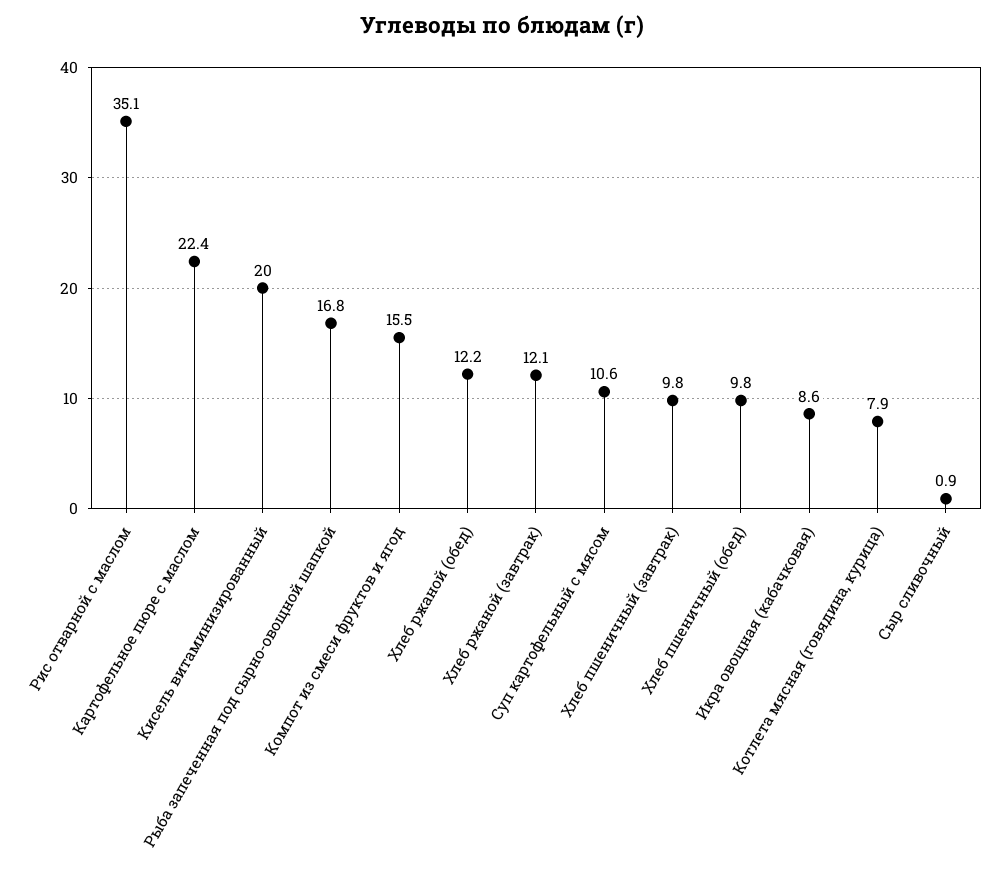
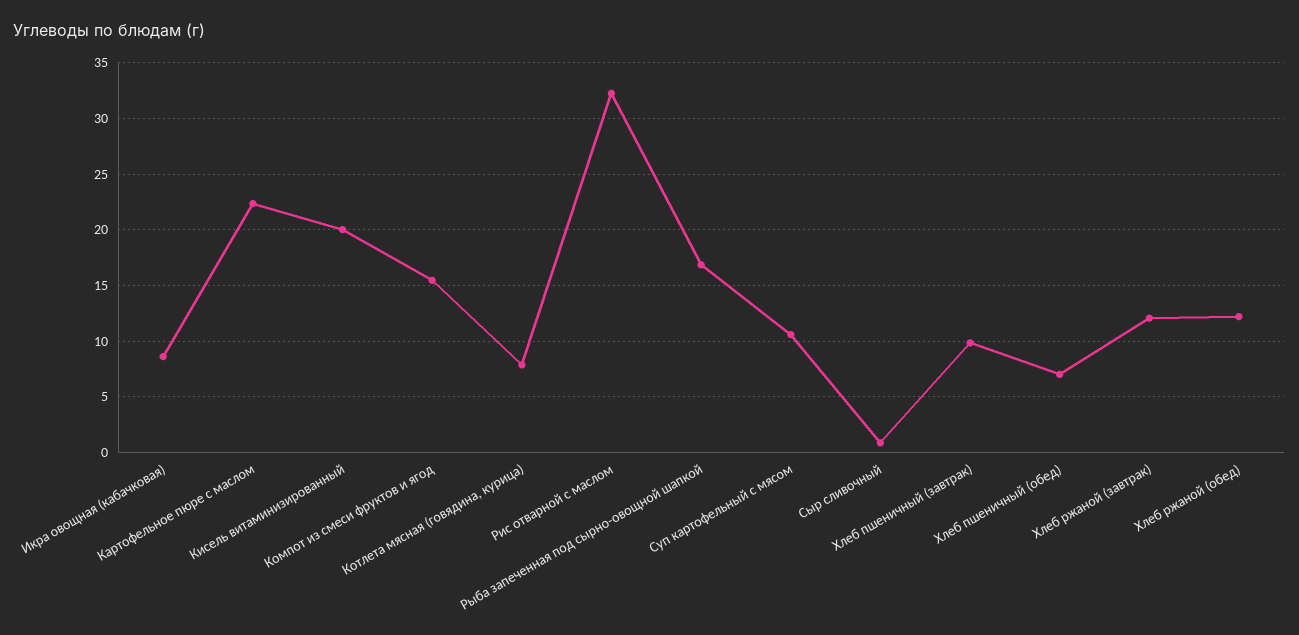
  {
-   "Рис отварной с маслом": 35.1,
+   "Рис отварной с маслом": 32,
    "Картофельное пюре с маслом": 22.4,
    "Кисель витаминизированный": 20,
    "Рыба запеченная под сырно-овощной шапкой": 16.8,
    "Компот из смеси фруктов и ягод": 15.5,
    "Хлеб ржаной (обед)": 12.2,
    "Хлеб ржаной (завтрак)": 12.1,
    "Суп картофельный с мясом": 10.6,
    "Хлеб пшеничный (завтрак)": 9.8,
-   "Хлеб пшеничный (обед)": 9.8,
+   "Хлеб пшеничный (обед)": 7,
    "Икра овощная (кабачковая)": 8.6,
    "Котлета мясная (говядина, курица)": 7.9,
    "Сыр сливочный": 0.9
  }

